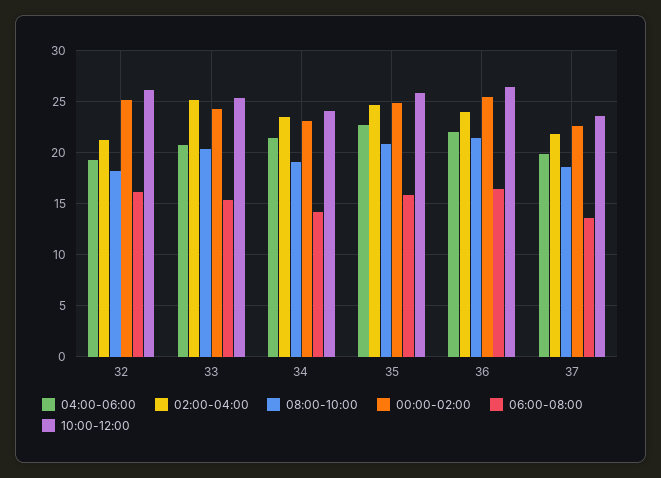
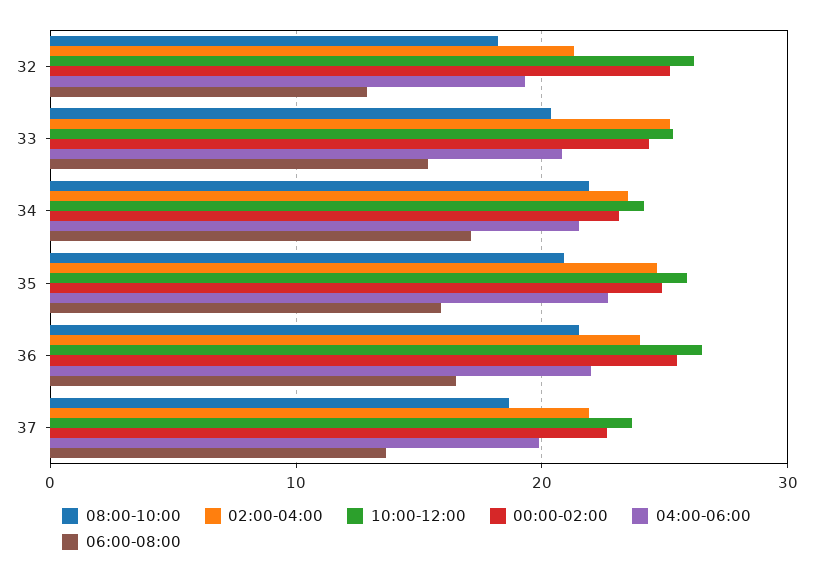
  {
    "04:00-06:00": {
      "32": 19,
      "33": 21,
      "34": 22,
      "35": 23,
      "36": 22,
      "37": 20
    },
    "02:00-04:00": {
      "32": 21,
      "33": 25,
      "34": 24,
      "35": 25,
      "36": 24,
      "37": 22
    },
    "08:00-10:00": {
      "32": 18,
      "33": 20,
-     "34": 19,
+     "34": 22,
      "35": 21,
      "36": 22,
      "37": 19
    },
    "00:00-02:00": {
      "32": 25,
      "33": 24,
      "34": 23,
      "35": 25,
      "36": 26,
      "37": 23
    },
    "06:00-08:00": {
-     "32": 16,
+     "32": 13,
      "33": 15,
-     "34": 14,
+     "34": 17,
      "35": 16,
      "36": 17,
      "37": 14
    },
    "10:00-12:00": {
      "32": 26,
      "33": 25,
      "34": 24,
      "35": 26,
      "36": 27,
      "37": 24
    }
  }

